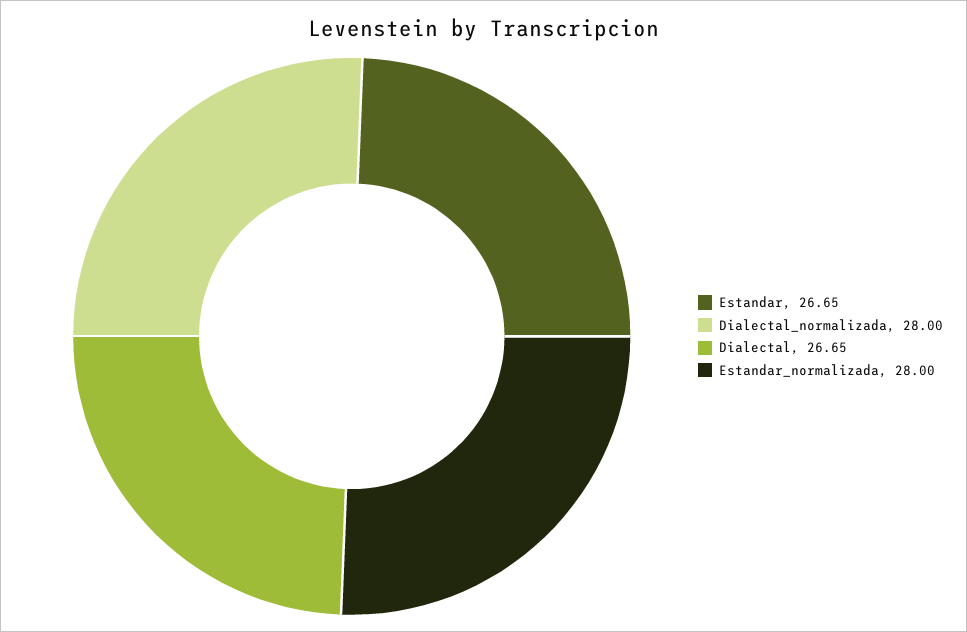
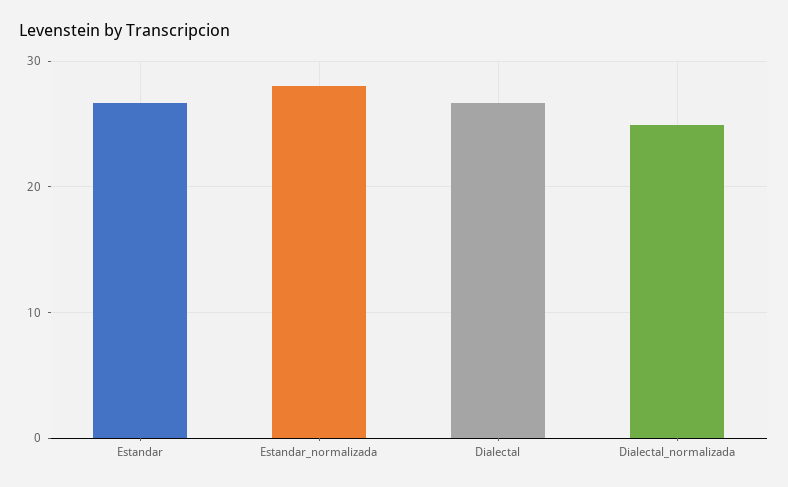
  {
    "Estandar": 26.65,
-   "Dialectal_normalizada": 28,
+   "Dialectal_normalizada": 25,
    "Dialectal": 26.65,
    "Estandar_normalizada": 28
  }

